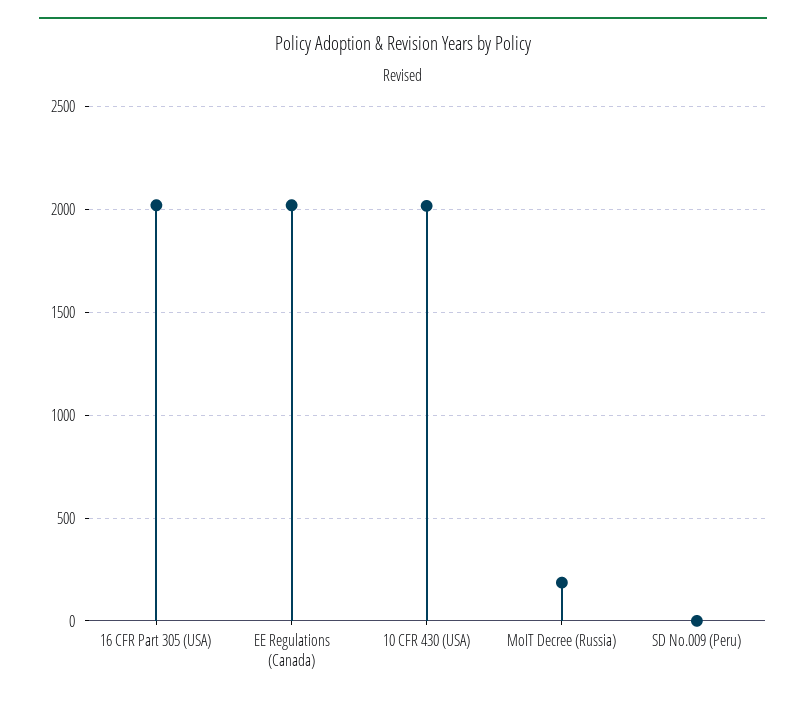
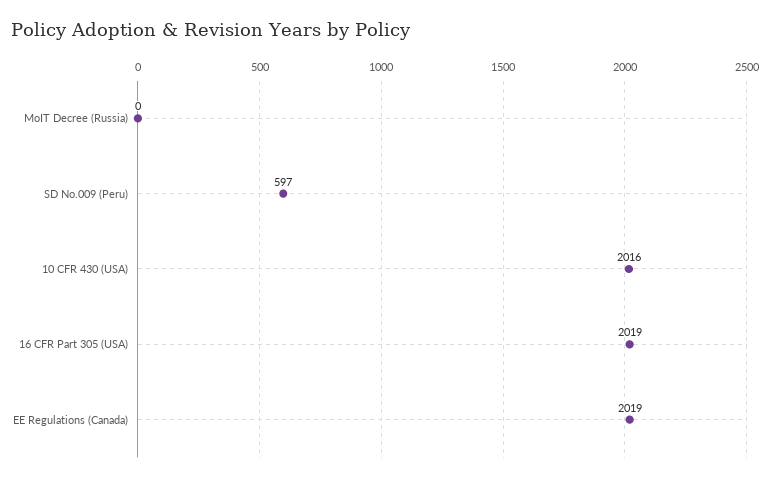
  {
    "16 CFR Part 305 (USA)": 2019,
    "EE Regulations (Canada)": 2019,
    "10 CFR 430 (USA)": 2016,
-   "MoIT Decree (Russia)": 200,
+   "MoIT Decree (Russia)": 0,
-   "SD No.009 (Peru)": 0
+   "SD No.009 (Peru)": 597
  }

